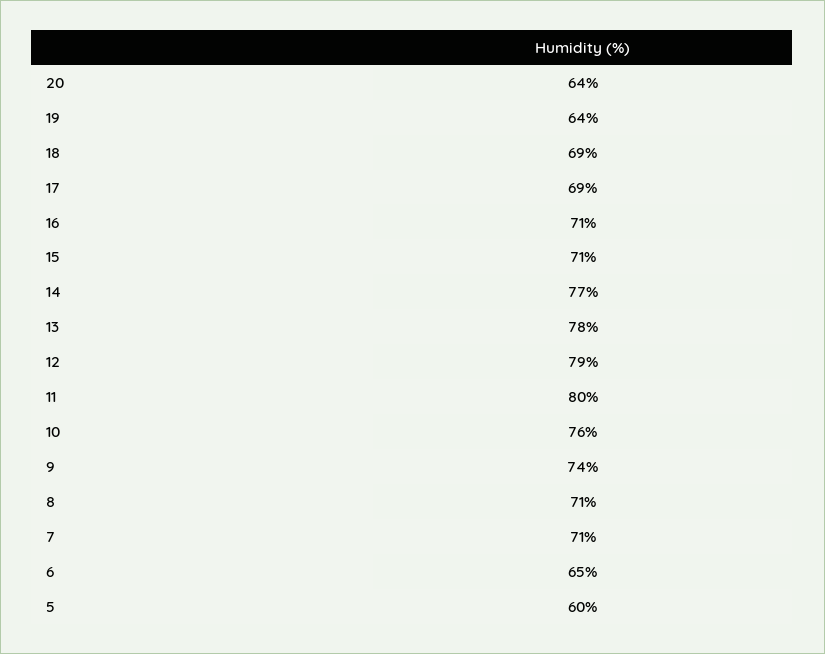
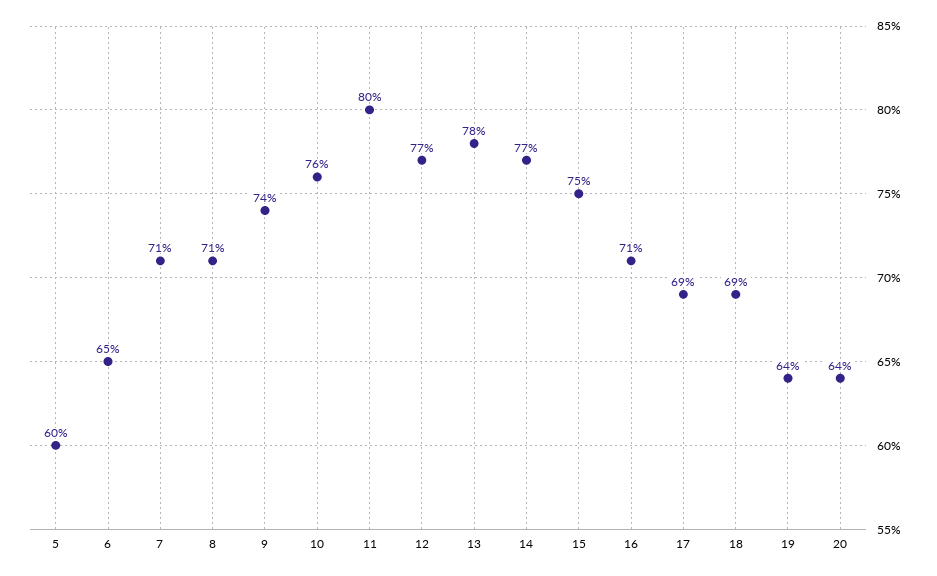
  {
    "20": 64,
    "19": 64,
    "18": 69,
    "17": 69,
    "16": 71,
-   "15": 71,
+   "15": 75,
    "14": 77,
    "13": 78,
-   "12": 79,
+   "12": 77,
    "11": 80,
    "10": 76,
    "9": 74,
    "8": 71,
    "7": 71,
    "6": 65,
    "5": 60
  }

